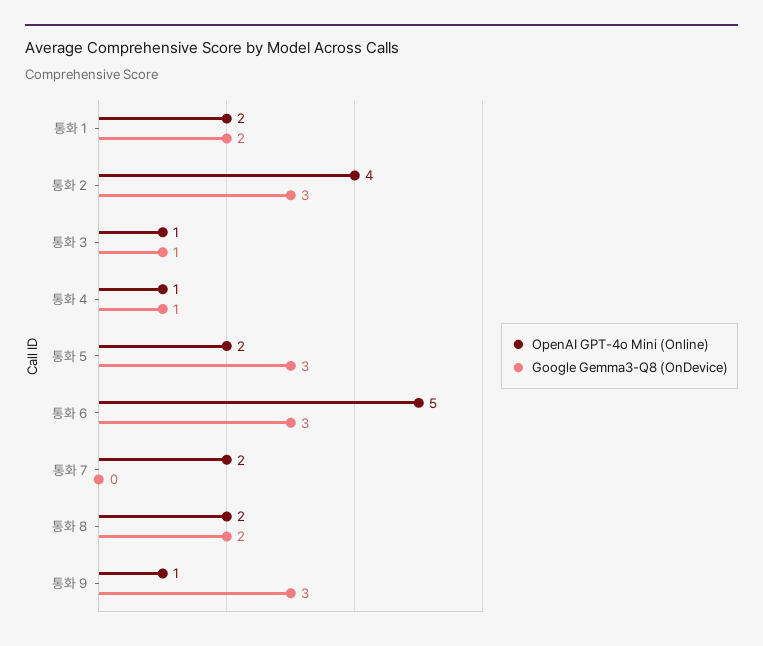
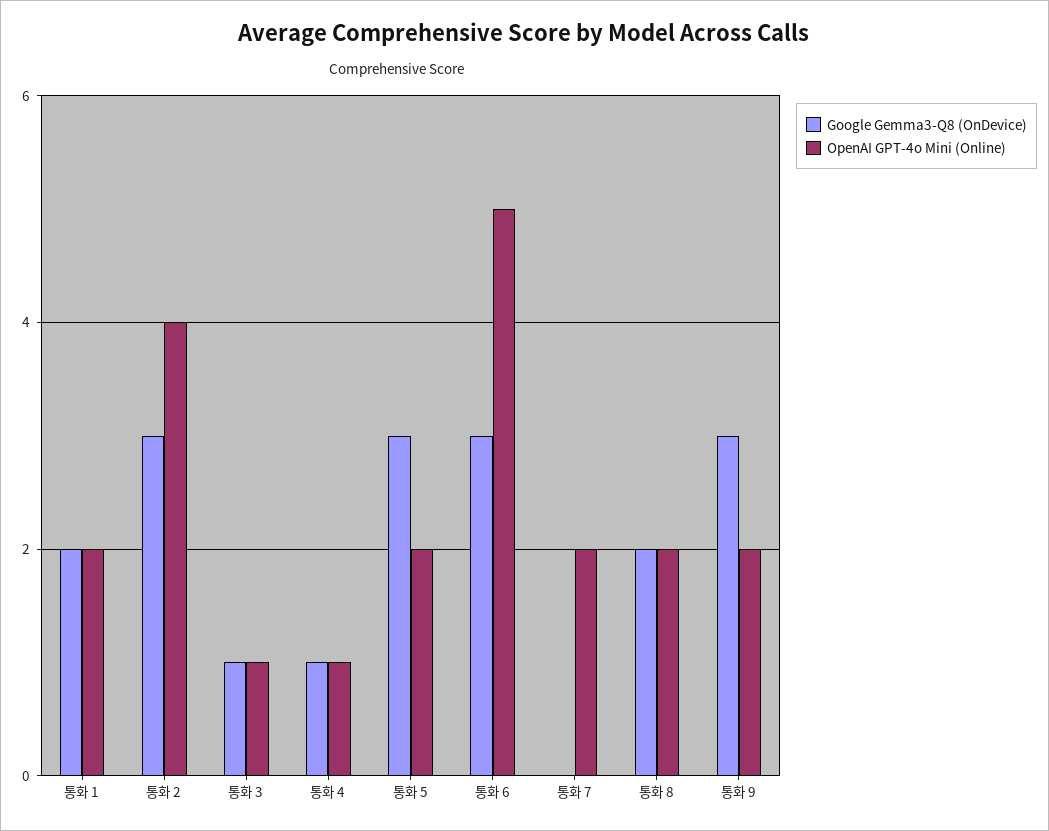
  {
    "OpenAI GPT-4o Mini (Online)": {
      "통화 1": 2,
      "통화 2": 4,
      "통화 3": 1,
      "통화 4": 1,
      "통화 5": 2,
      "통화 6": 5,
      "통화 7": 2,
      "통화 8": 2,
-     "통화 9": 1
+     "통화 9": 2
    },
    "Google Gemma3-Q8 (OnDevice)": {
      "통화 1": 2,
      "통화 2": 3,
      "통화 3": 1,
      "통화 4": 1,
      "통화 5": 3,
      "통화 6": 3,
      "통화 7": 0,
      "통화 8": 2,
      "통화 9": 3
    }
  }

